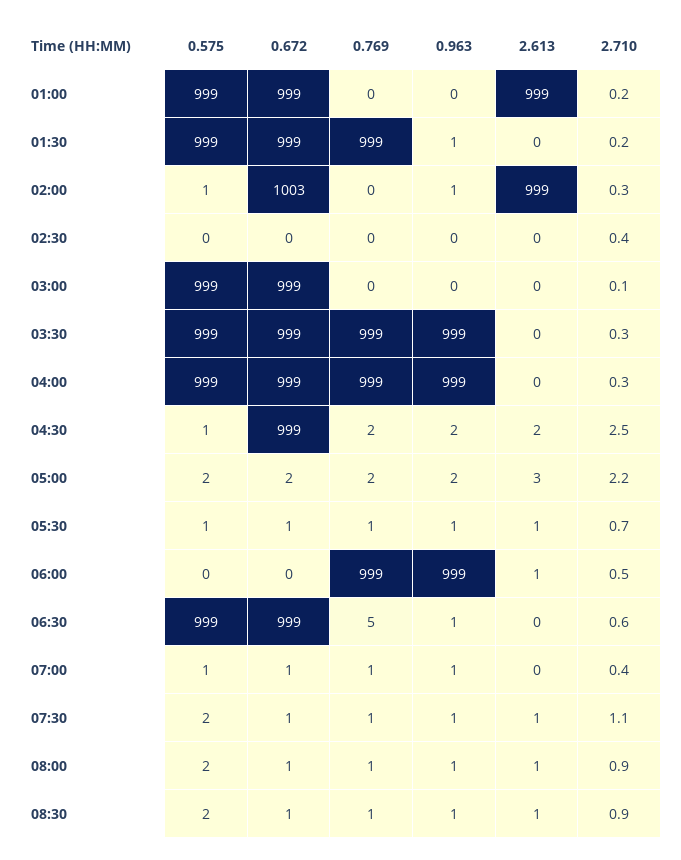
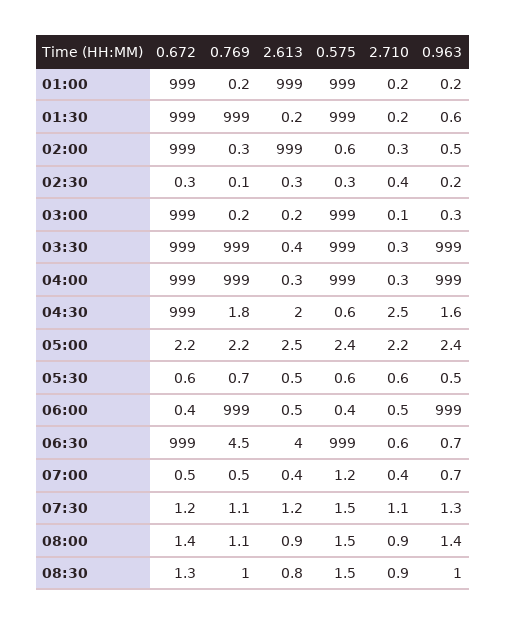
  {
    "0.575": {
      "01:00": 999,
      "01:30": 999,
      "02:00": 0.6,
      "02:30": 0.3,
      "03:00": 999,
      "03:30": 999,
      "04:00": 999,
      "04:30": 0.6,
      "05:00": 2.4,
      "05:30": 0.6,
      "06:00": 0.4,
      "06:30": 999,
      "07:00": 1.2,
      "07:30": 1.5,
      "08:00": 1.5,
      "08:30": 1.5
    },
    "0.672": {
      "01:00": 999,
      "01:30": 999,
-     "02:00": 1003,
+     "02:00": 999,
      "02:30": 0.3,
      "03:00": 999,
      "03:30": 999,
      "04:00": 999,
      "04:30": 999,
      "05:00": 2.2,
      "05:30": 0.6,
      "06:00": 0.4,
      "06:30": 999,
      "07:00": 0.5,
      "07:30": 1.2,
      "08:00": 1.4,
      "08:30": 1.3
    },
    "0.769": {
      "01:00": 0.2,
      "01:30": 999,
      "02:00": 0.3,
      "02:30": 0.1,
      "03:00": 0.2,
      "03:30": 999,
      "04:00": 999,
      "04:30": 1.8,
      "05:00": 2.2,
      "05:30": 0.7,
      "06:00": 999,
      "06:30": 4.5,
      "07:00": 0.5,
      "07:30": 1.1,
      "08:00": 1.1,
      "08:30": 1
    },
    "0.963": {
      "01:00": 0.2,
      "01:30": 0.6,
      "02:00": 0.5,
      "02:30": 0.2,
      "03:00": 0.3,
      "03:30": 999,
      "04:00": 999,
      "04:30": 1.6,
      "05:00": 2.4,
      "05:30": 0.5,
      "06:00": 999,
      "06:30": 0.7,
      "07:00": 0.7,
      "07:30": 1.3,
      "08:00": 1.4,
      "08:30": 1
    },
    "2.613": {
      "01:00": 999,
      "01:30": 0.2,
      "02:00": 999,
      "02:30": 0.3,
      "03:00": 0.2,
      "03:30": 0.4,
      "04:00": 0.3,
      "04:30": 2,
      "05:00": 2.5,
      "05:30": 0.5,
      "06:00": 0.5,
-     "06:30": 0,
+     "06:30": 4,
      "07:00": 0.4,
      "07:30": 1.2,
      "08:00": 0.9,
      "08:30": 0.8
    },
    "2.710": {
      "01:00": 0.2,
      "01:30": 0.2,
      "02:00": 0.3,
      "02:30": 0.4,
      "03:00": 0.1,
      "03:30": 0.3,
      "04:00": 0.3,
      "04:30": 2.5,
      "05:00": 2.2,
-     "05:30": 0.7,
+     "05:30": 0.6,
      "06:00": 0.5,
      "06:30": 0.6,
      "07:00": 0.4,
      "07:30": 1.1,
      "08:00": 0.9,
      "08:30": 0.9
    }
  }

